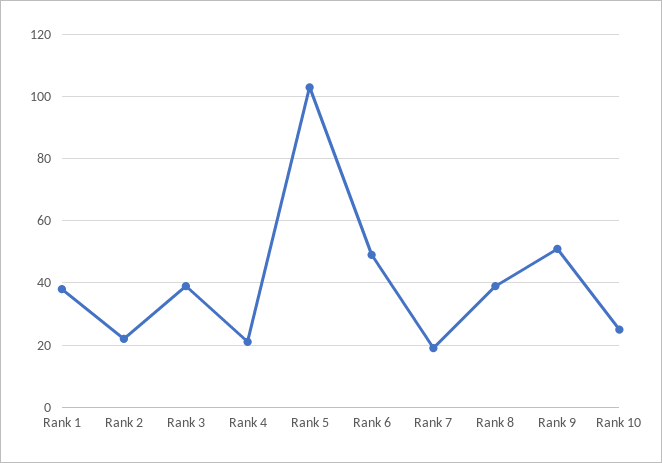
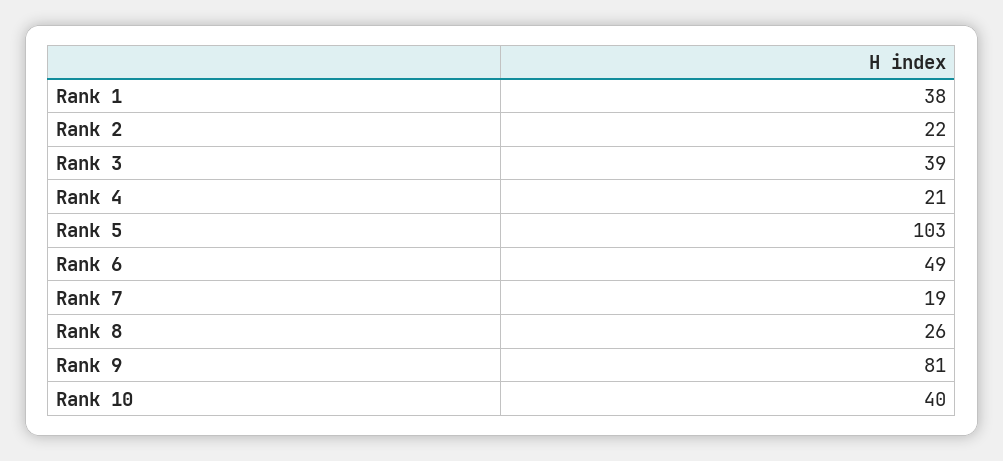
  {
    "Rank 1": 38,
    "Rank 2": 22,
    "Rank 3": 39,
    "Rank 4": 21,
    "Rank 5": 103,
    "Rank 6": 49,
    "Rank 7": 19,
-   "Rank 8": 40,
+   "Rank 8": 26,
-   "Rank 9": 50,
+   "Rank 9": 81,
-   "Rank 10": 25
+   "Rank 10": 40
  }

